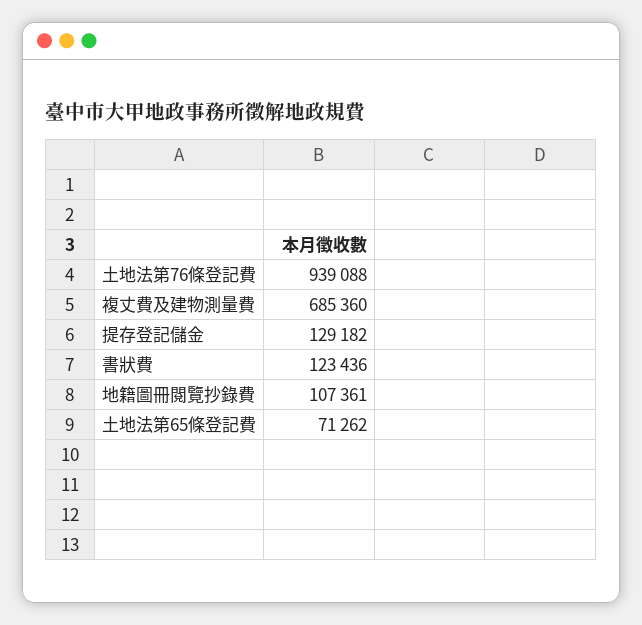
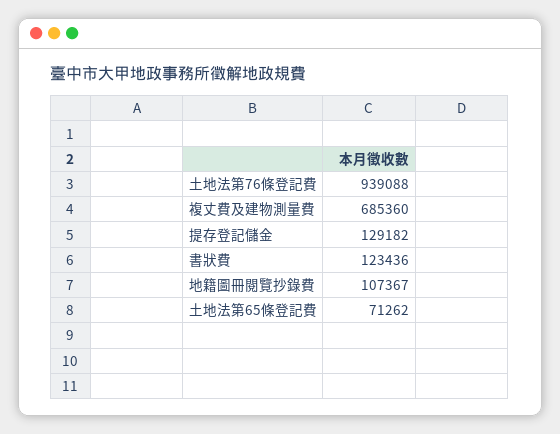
  {
    "土地法第76條登記費": 939088,
    "複丈費及建物測量費": 685360,
    "提存登記儲金": 129182,
    "書狀費": 123436,
-   "地籍圖冊閱覽抄錄費": 107361,
+   "地籍圖冊閱覽抄錄費": 107367,
    "土地法第65條登記費": 71262
  }

